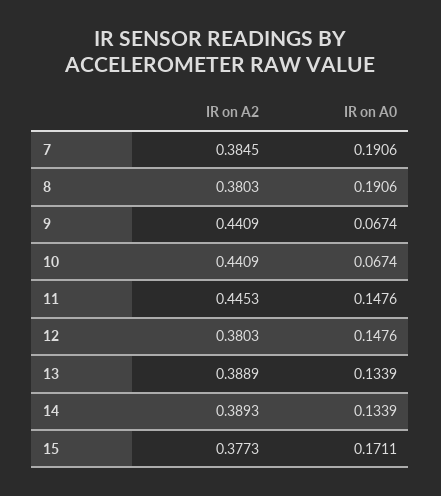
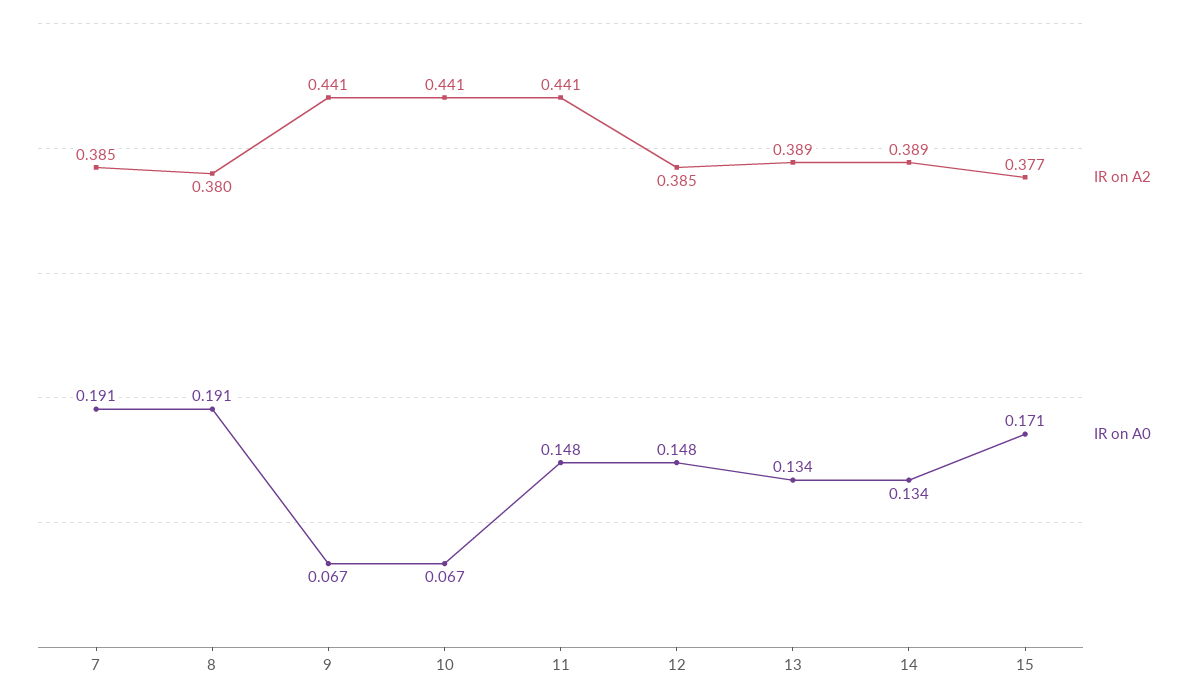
  {
    "IR on A2": {
      "7": 0.3845,
      "8": 0.3803,
      "9": 0.4409,
      "10": 0.4409,
-     "11": 0.4453,
+     "11": 0.441,
-     "12": 0.3803,
+     "12": 0.385,
      "13": 0.3889,
      "14": 0.3893,
      "15": 0.3773
    },
    "IR on A0": {
      "7": 0.1906,
      "8": 0.1906,
      "9": 0.0674,
      "10": 0.0674,
      "11": 0.1476,
      "12": 0.1476,
      "13": 0.1339,
      "14": 0.1339,
      "15": 0.1711
    }
  }

